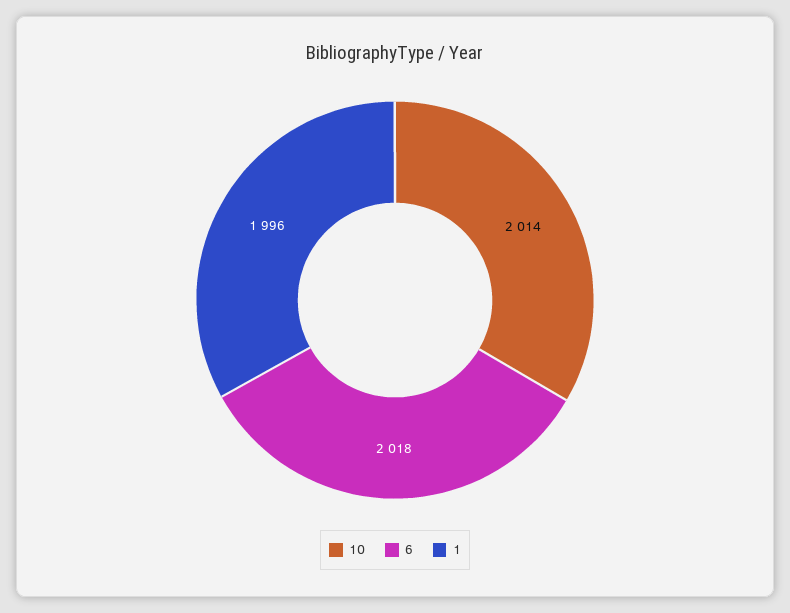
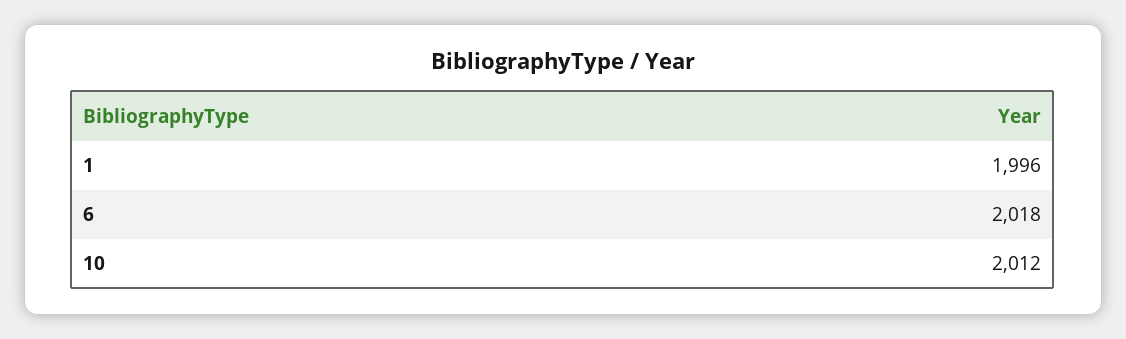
  {
-   "10": 2014,
+   "10": 2012,
    "6": 2018,
    "1": 1996
  }

